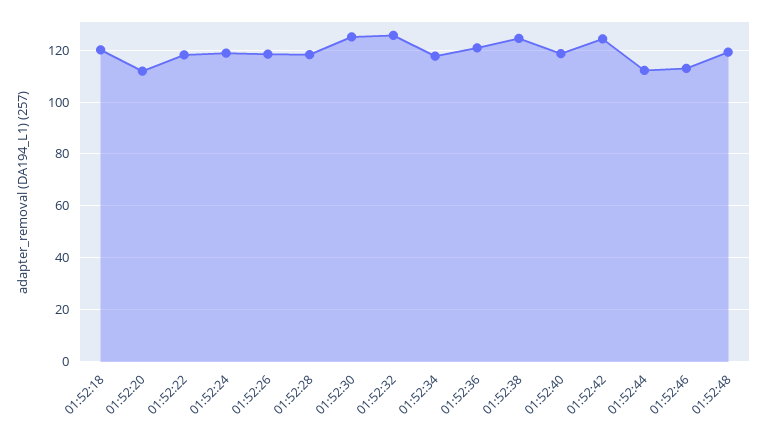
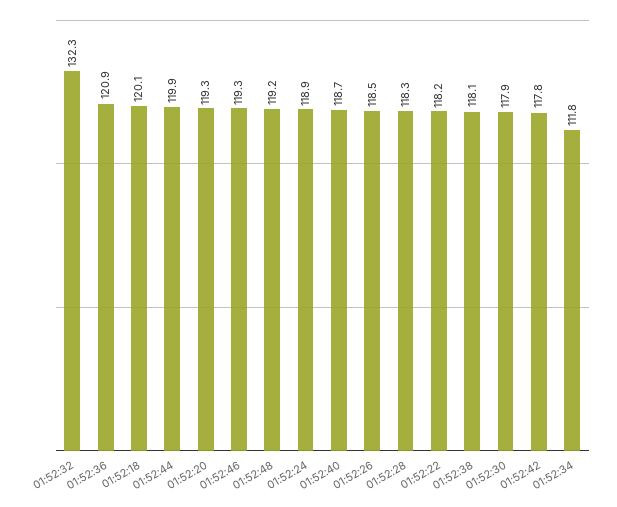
  {
    "01:52:18": 120.1,
-   "01:52:20": 112.5,
+   "01:52:20": 119.3,
    "01:52:22": 118.2,
    "01:52:24": 118.9,
    "01:52:26": 118.5,
    "01:52:28": 118.3,
-   "01:52:30": 125,
+   "01:52:30": 117.9,
-   "01:52:32": 125,
+   "01:52:32": 132.3,
-   "01:52:34": 117.5,
+   "01:52:34": 111.8,
    "01:52:36": 120.9,
-   "01:52:38": 125,
+   "01:52:38": 118.1,
    "01:52:40": 118.7,
-   "01:52:42": 125,
+   "01:52:42": 117.8,
-   "01:52:44": 112.5,
+   "01:52:44": 119.9,
-   "01:52:46": 112.5,
+   "01:52:46": 119.3,
    "01:52:48": 119.2
  }

